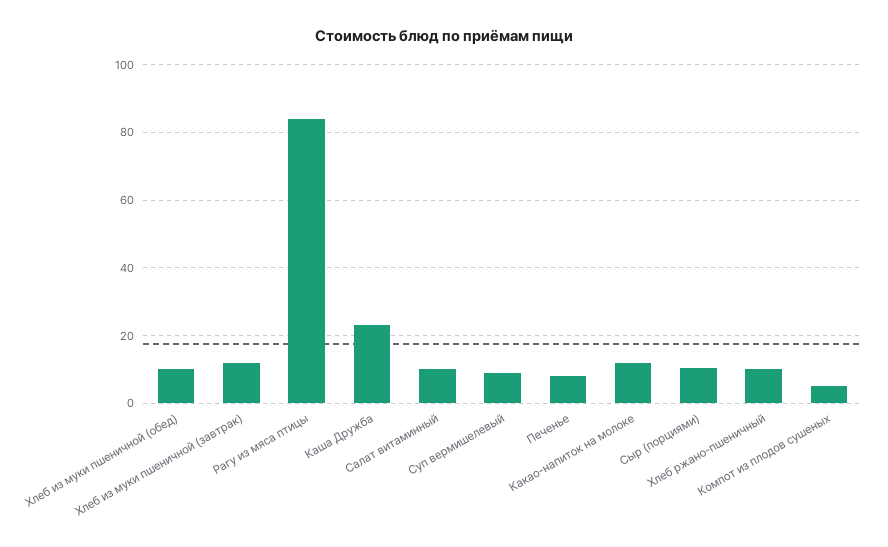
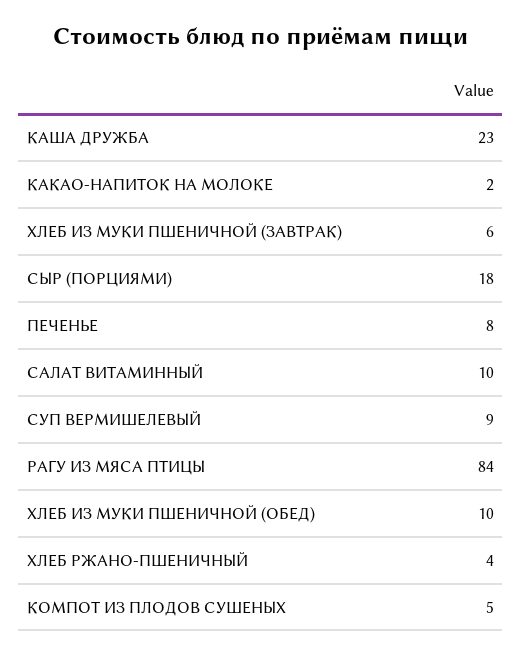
  {
    "Хлеб из муки пшеничной (обед)": 10,
-   "Хлеб из муки пшеничной (завтрак)": 12,
+   "Хлеб из муки пшеничной (завтрак)": 6,
    "Рагу из мяса птицы": 84,
    "Каша Дружба": 23,
    "Салат витаминный": 10,
    "Суп вермишелевый": 9,
    "Печенье": 8,
-   "Какао-напиток на молоке": 12,
+   "Какао-напиток на молоке": 2,
-   "Сыр (порциями)": 10,
+   "Сыр (порциями)": 18,
-   "Хлеб ржано-пшеничный": 10,
+   "Хлеб ржано-пшеничный": 4,
    "Компот из плодов сушеных": 5
  }

